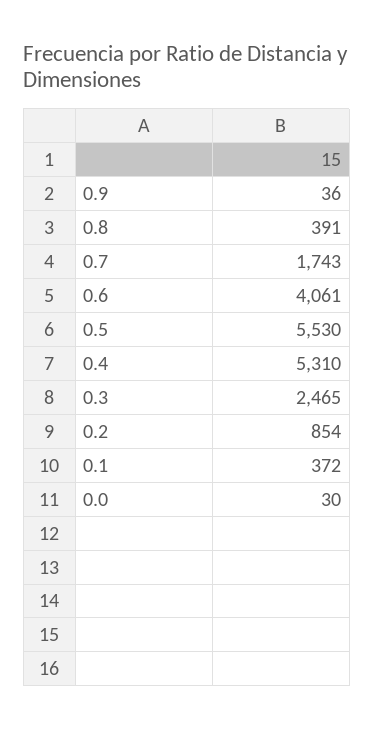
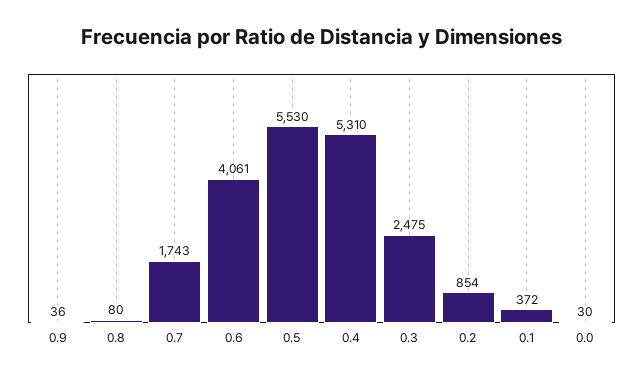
  {
    "0.9": 36,
-   "0.8": 391,
+   "0.8": 80,
    "0.7": 1743,
    "0.6": 4061,
    "0.5": 5530,
    "0.4": 5310,
-   "0.3": 2465,
+   "0.3": 2475,
    "0.2": 854,
    "0.1": 372,
    "0.0": 30
  }

